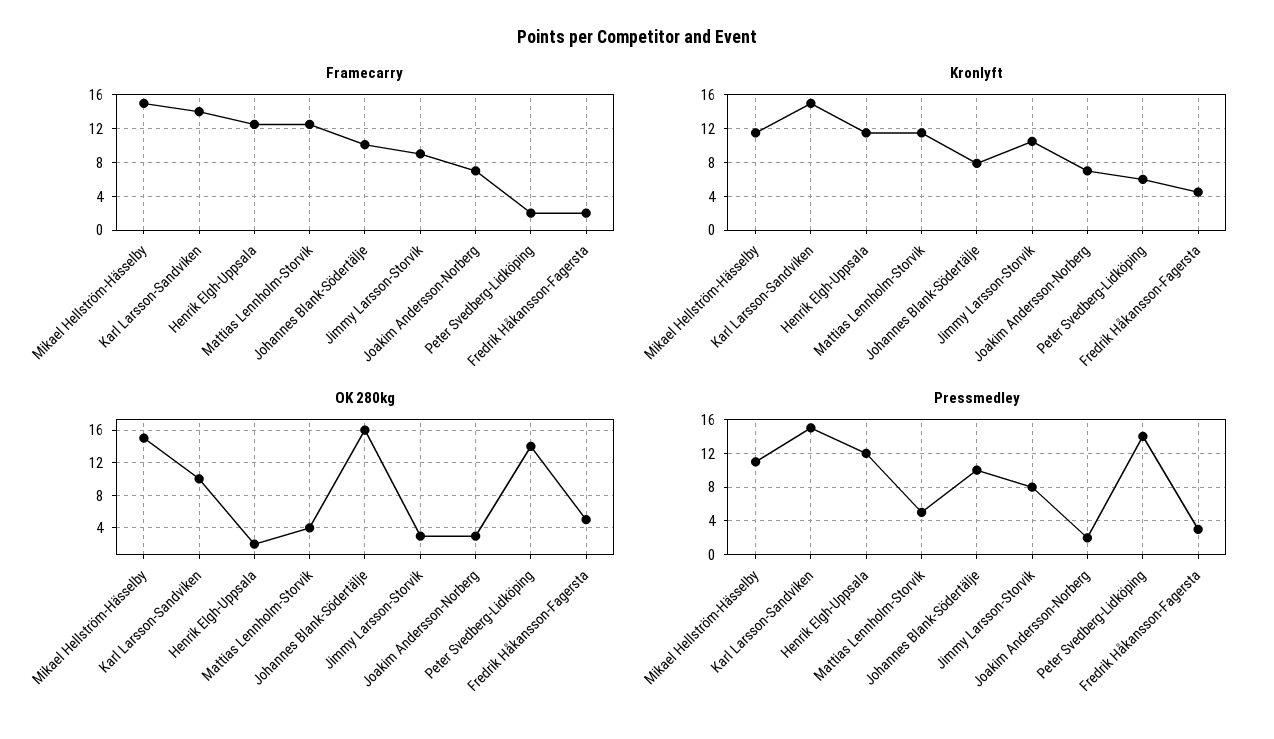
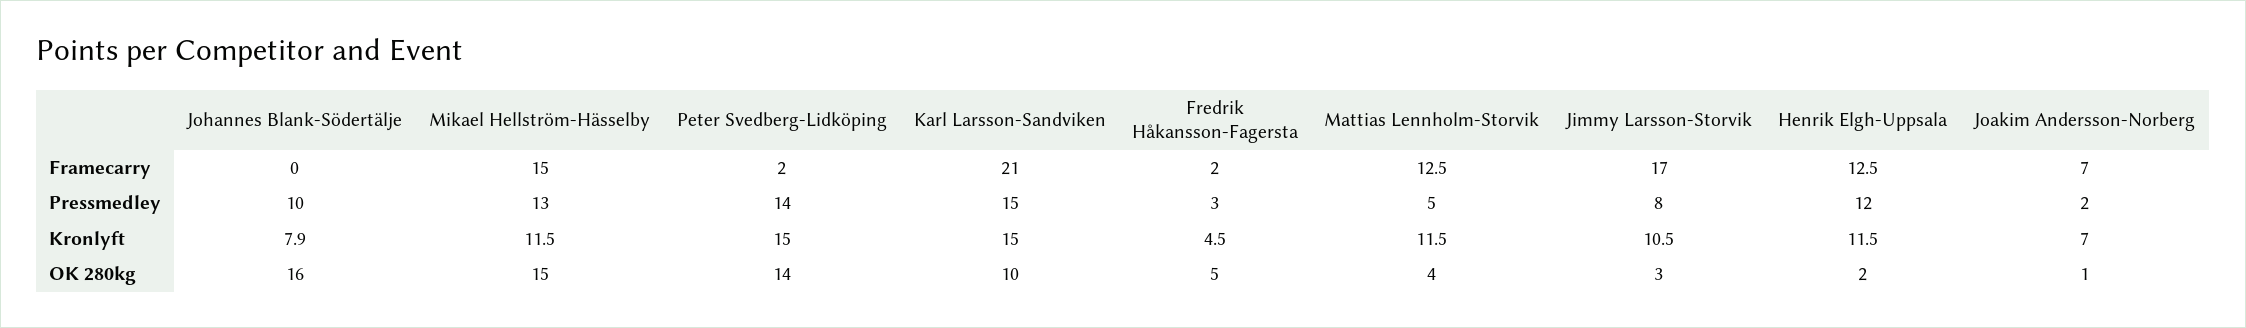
  {
    "Framecarry": {
      "Mikael Hellström-Hässelby": 15,
-     "Karl Larsson-Sandviken": 14,
+     "Karl Larsson-Sandviken": 21,
      "Henrik Elgh-Uppsala": 12.5,
      "Mattias Lennholm-Storvik": 12.5,
-     "Johannes Blank-Södertälje": 10,
+     "Johannes Blank-Södertälje": 0,
-     "Jimmy Larsson-Storvik": 9,
+     "Jimmy Larsson-Storvik": 17,
      "Joakim Andersson-Norberg": 7,
      "Peter Svedberg-Lidköping": 2,
      "Fredrik Håkansson-Fagersta": 2
    },
    "Kronlyft": {
      "Mikael Hellström-Hässelby": 11.5,
      "Karl Larsson-Sandviken": 15,
      "Henrik Elgh-Uppsala": 11.5,
      "Mattias Lennholm-Storvik": 11.5,
      "Johannes Blank-Södertälje": 7.9,
      "Jimmy Larsson-Storvik": 10.5,
      "Joakim Andersson-Norberg": 7,
-     "Peter Svedberg-Lidköping": 6,
+     "Peter Svedberg-Lidköping": 15,
      "Fredrik Håkansson-Fagersta": 4.5
    },
    "OK 280kg": {
      "Mikael Hellström-Hässelby": 15,
      "Karl Larsson-Sandviken": 10,
      "Henrik Elgh-Uppsala": 2,
      "Mattias Lennholm-Storvik": 4,
      "Johannes Blank-Södertälje": 16,
      "Jimmy Larsson-Storvik": 3,
-     "Joakim Andersson-Norberg": 3,
+     "Joakim Andersson-Norberg": 1,
      "Peter Svedberg-Lidköping": 14,
      "Fredrik Håkansson-Fagersta": 5
    },
    "Pressmedley": {
-     "Mikael Hellström-Hässelby": 11,
+     "Mikael Hellström-Hässelby": 13,
      "Karl Larsson-Sandviken": 15,
      "Henrik Elgh-Uppsala": 12,
      "Mattias Lennholm-Storvik": 5,
      "Johannes Blank-Södertälje": 10,
      "Jimmy Larsson-Storvik": 8,
      "Joakim Andersson-Norberg": 2,
      "Peter Svedberg-Lidköping": 14,
      "Fredrik Håkansson-Fagersta": 3
    }
  }

